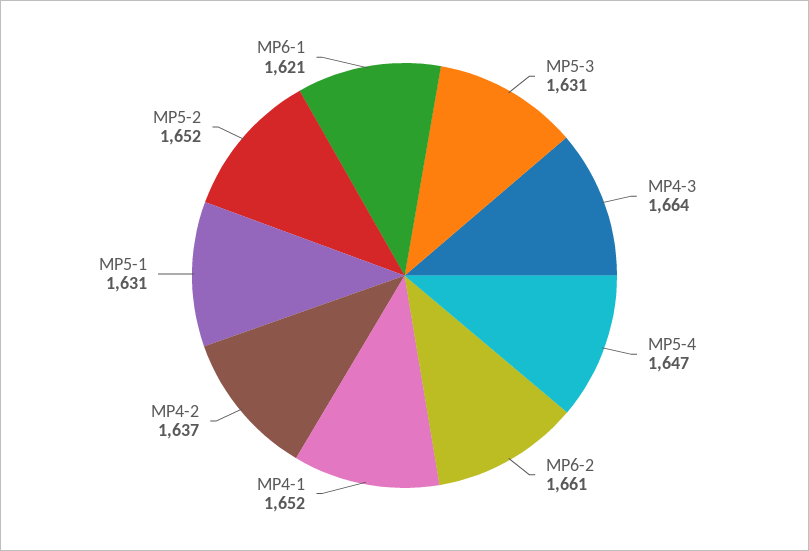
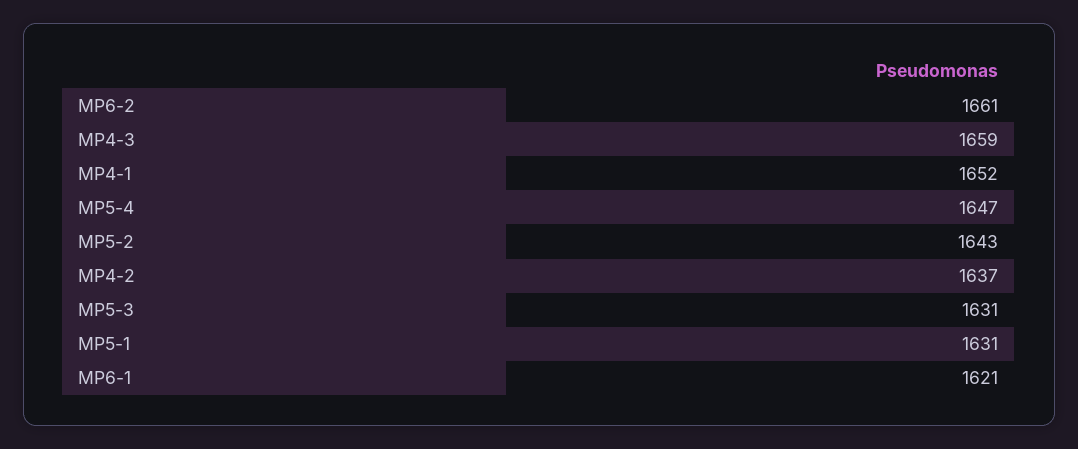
  {
    "MP5-3": 1631,
-   "MP4-3": 1664,
+   "MP4-3": 1659,
    "MP5-4": 1647,
    "MP6-2": 1661,
    "MP4-1": 1652,
    "MP4-2": 1637,
    "MP5-1": 1631,
-   "MP5-2": 1652,
+   "MP5-2": 1643,
    "MP6-1": 1621
  }

